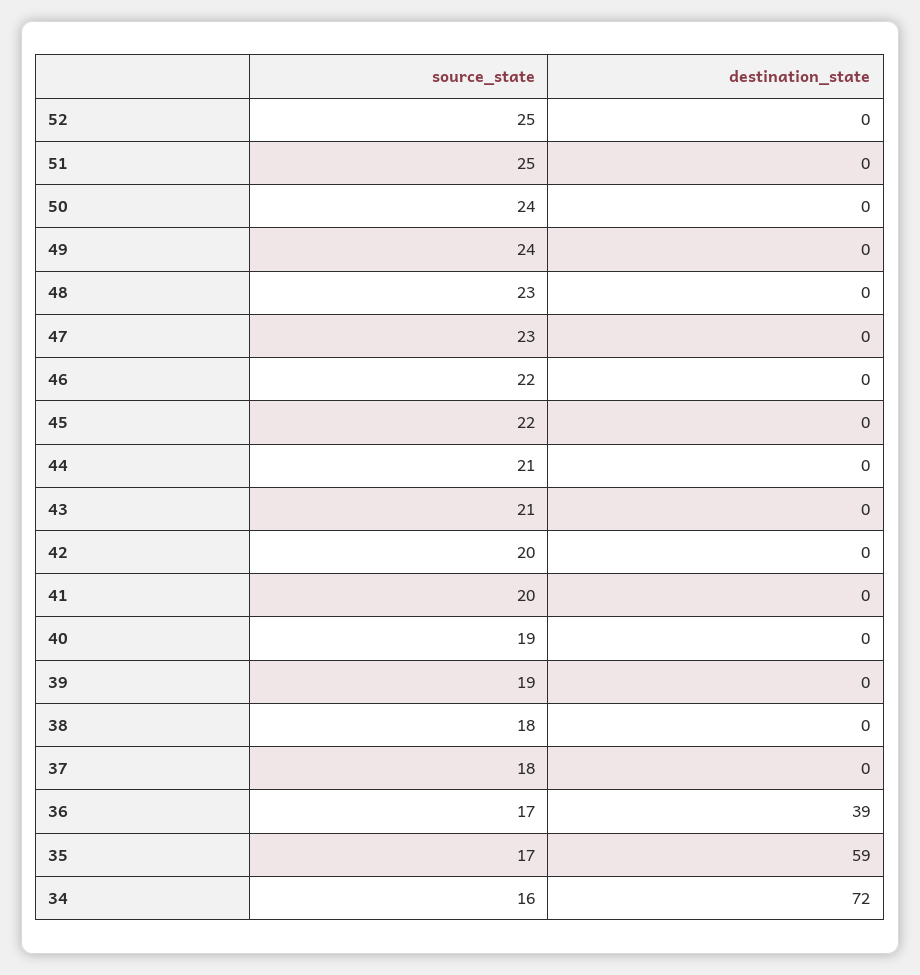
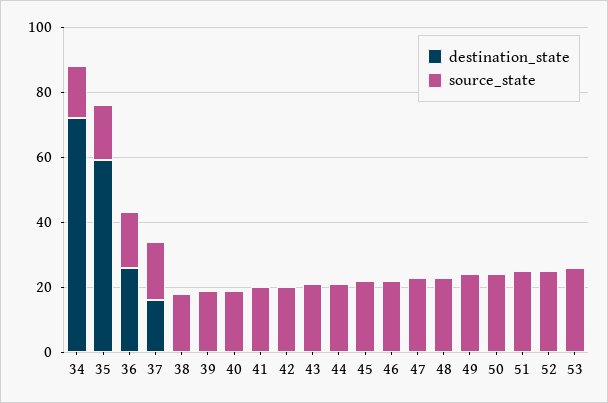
  {
    "source_state": {
      "52": 25,
      "51": 25,
      "50": 24,
      "49": 24,
      "48": 23,
      "47": 23,
      "46": 22,
      "45": 22,
      "44": 21,
      "43": 21,
      "42": 20,
      "41": 20,
      "40": 19,
      "39": 19,
      "38": 18,
      "37": 18,
      "36": 17,
      "35": 17,
-     "34": 16
+     "34": 16,
+     "53": 25
    },
    "destination_state": {
      "52": 0,
      "51": 0,
      "50": 0,
      "49": 0,
      "48": 0,
      "47": 0,
      "46": 0,
      "45": 0,
      "44": 0,
      "43": 0,
      "42": 0,
      "41": 0,
      "40": 0,
      "39": 0,
      "38": 0,
-     "37": 0,
+     "37": 15,
-     "36": 39,
+     "36": 25,
      "35": 59,
-     "34": 72
+     "34": 72,
+     "53": 0
    }
  }

